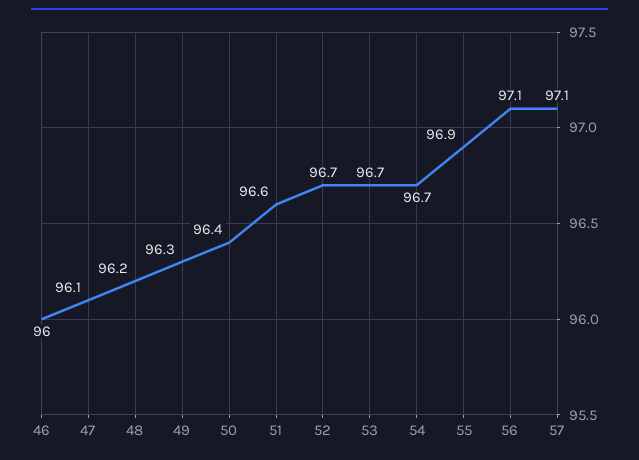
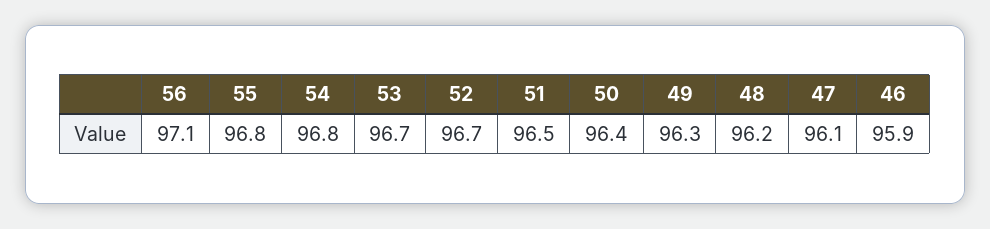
  {
-   "46": 96,
+   "46": 95.9,
    "47": 96.1,
    "48": 96.2,
    "49": 96.3,
    "50": 96.4,
-   "51": 96.6,
+   "51": 96.5,
    "52": 96.7,
    "53": 96.7,
-   "54": 96.7,
+   "54": 96.8,
-   "55": 96.9,
+   "55": 96.8,
-   "56": 97.1,
+   "56": 97.1
-   "57": 97.1
  }

